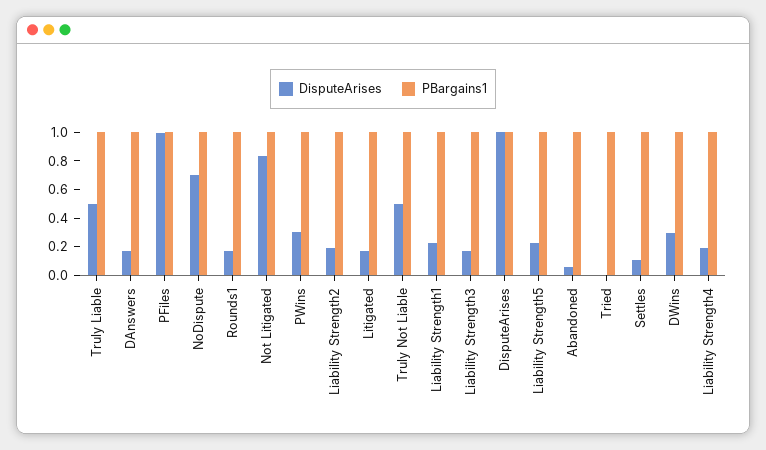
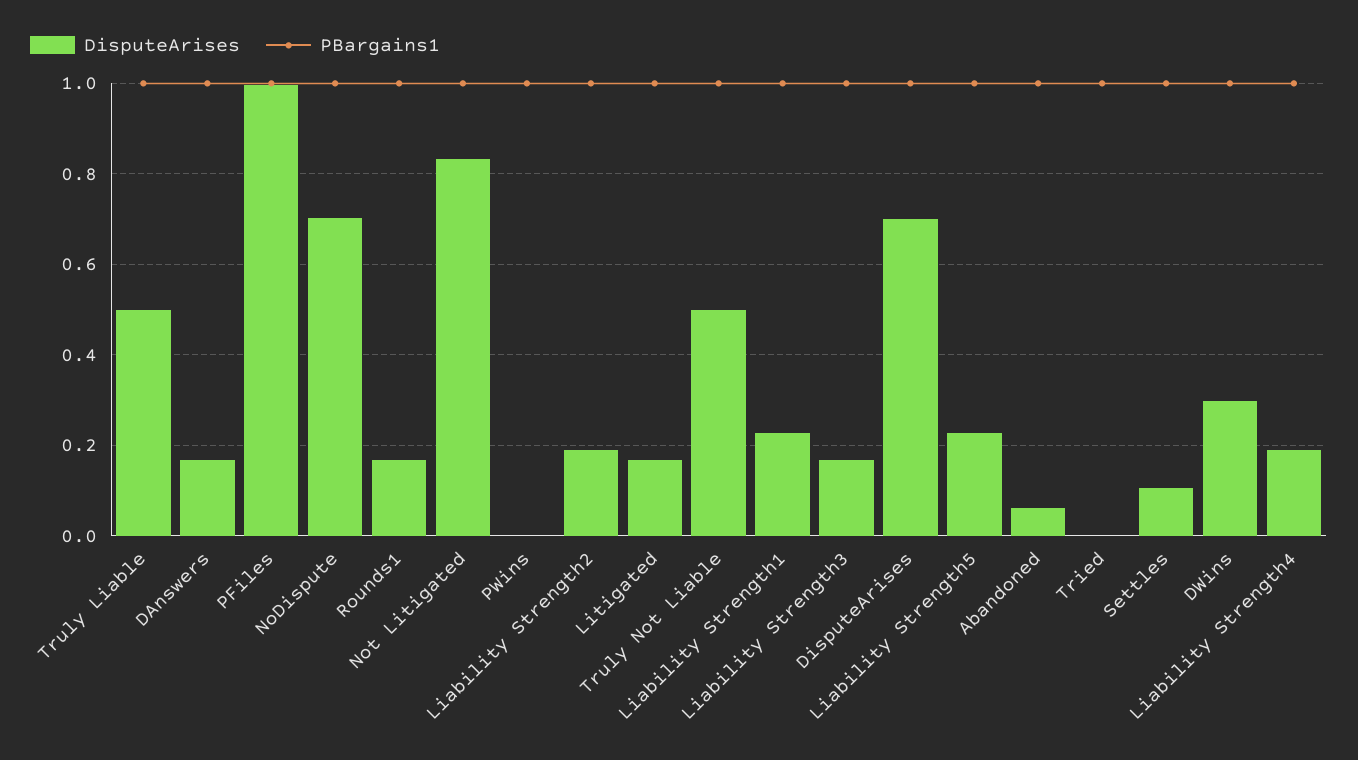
  {
    "DisputeArises": {
      "Truly Liable": 0.5,
      "DAnswers": 0.16,
      "PFiles": 1,
      "NoDispute": 0.7,
      "Rounds1": 0.16,
      "Not Litigated": 0.84,
-     "PWins": 0.3,
+     "PWins": 0,
      "Liability Strength2": 0.2,
      "Litigated": 0.16,
      "Truly Not Liable": 0.5,
      "Liability Strength1": 0.22,
      "Liability Strength3": 0.16,
-     "DisputeArises": 1,
+     "DisputeArises": 0.7,
      "Liability Strength5": 0.22,
      "Abandoned": 0.06,
      "Tried": 0,
      "Settles": 0.1,
      "DWins": 0.3,
      "Liability Strength4": 0.2
    },
    "PBargains1": {
      "Truly Liable": 1,
      "DAnswers": 1,
      "PFiles": 1,
      "NoDispute": 1,
      "Rounds1": 1,
      "Not Litigated": 1,
      "PWins": 1,
      "Liability Strength2": 1,
      "Litigated": 1,
      "Truly Not Liable": 1,
      "Liability Strength1": 1,
      "Liability Strength3": 1,
      "DisputeArises": 1,
      "Liability Strength5": 1,
      "Abandoned": 1,
      "Tried": 1,
      "Settles": 1,
      "DWins": 1,
      "Liability Strength4": 1
    }
  }

